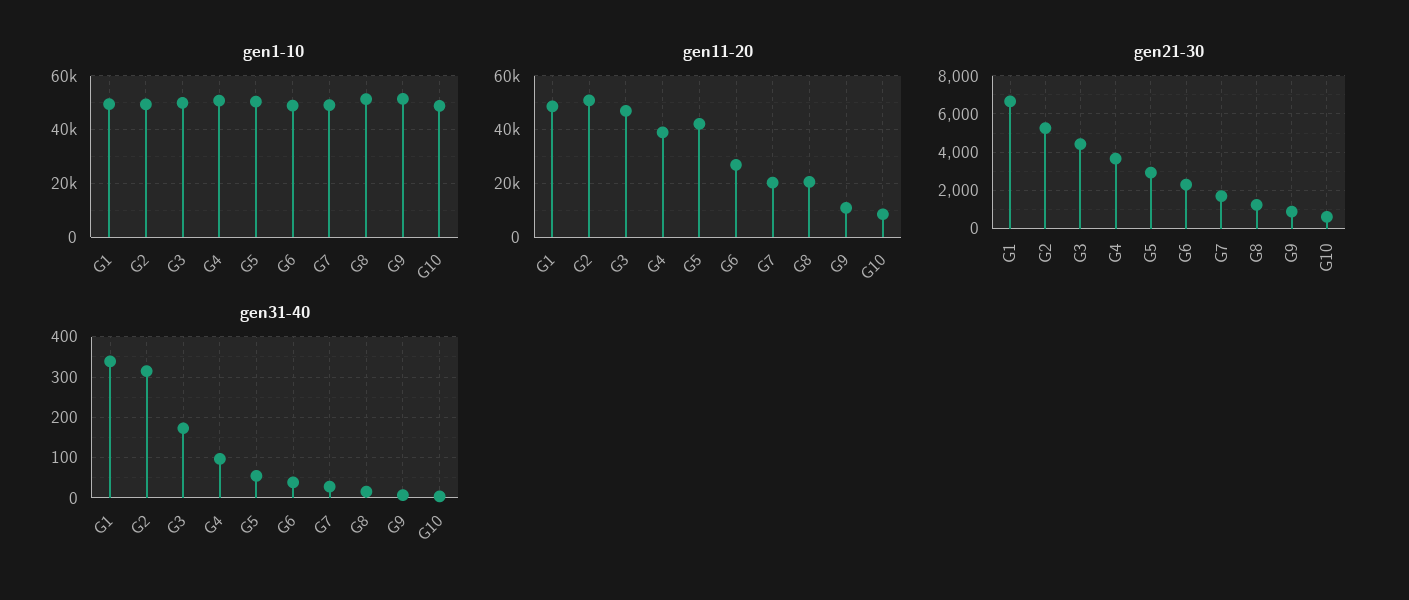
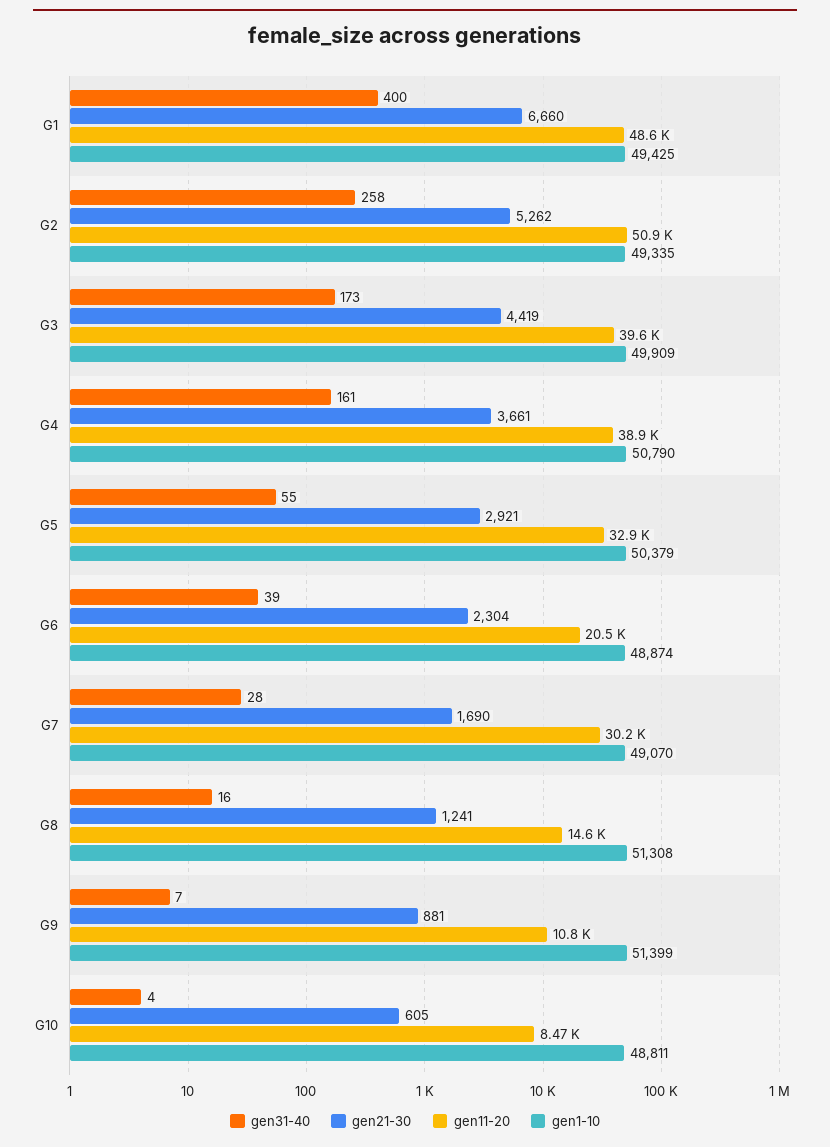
  {
    "gen1-10": {
      "G1": 49425,
      "G2": 49335,
      "G3": 49909,
      "G4": 50790,
      "G5": 50379,
      "G6": 48874,
      "G7": 49070,
      "G8": 51308,
      "G9": 51399,
      "G10": 48811
    },
    "gen11-20": {
      "G1": 48600,
      "G2": 50900,
-     "G3": 47500,
+     "G3": 39600,
      "G4": 38900,
-     "G5": 42500,
+     "G5": 32900,
-     "G6": 27500,
+     "G6": 20500,
-     "G7": 20000,
+     "G7": 30200,
-     "G8": 20000,
+     "G8": 14600,
      "G9": 10800,
      "G10": 8470
    },
    "gen21-30": {
      "G1": 6660,
      "G2": 5262,
      "G3": 4419,
      "G4": 3661,
      "G5": 2921,
      "G6": 2304,
      "G7": 1690,
      "G8": 1241,
      "G9": 881,
      "G10": 605
    },
    "gen31-40": {
-     "G1": 340,
+     "G1": 400,
-     "G2": 320,
+     "G2": 258,
      "G3": 173,
-     "G4": 100,
+     "G4": 161,
      "G5": 55,
      "G6": 39,
      "G7": 28,
      "G8": 16,
      "G9": 7,
      "G10": 4
    }
  }

